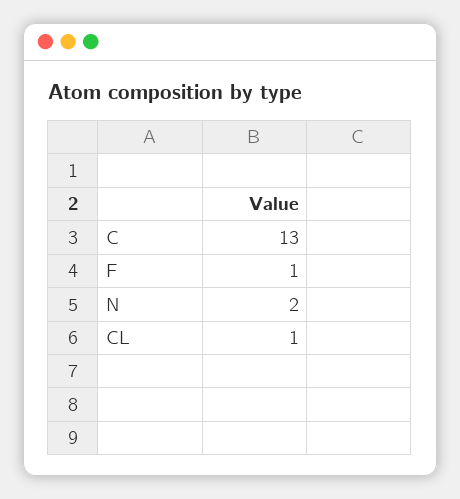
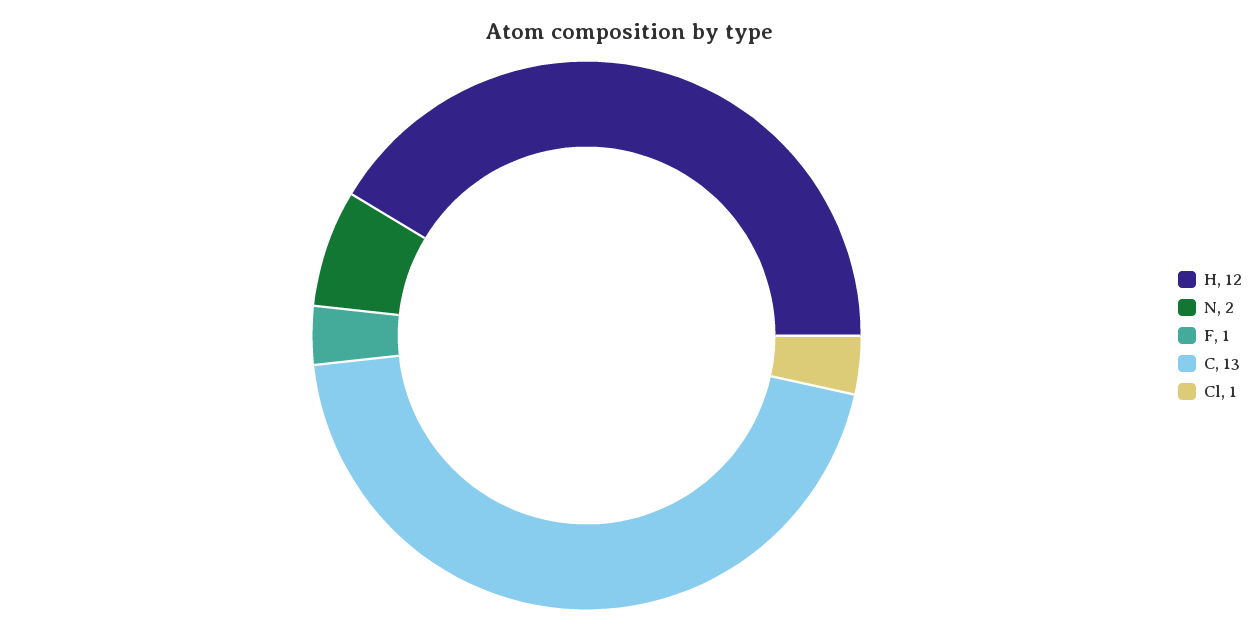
  {
    "C": 13,
    "F": 1,
    "N": 2,
-   "CL": 1
+   "CL": 1,
+   "H": 12
  }

